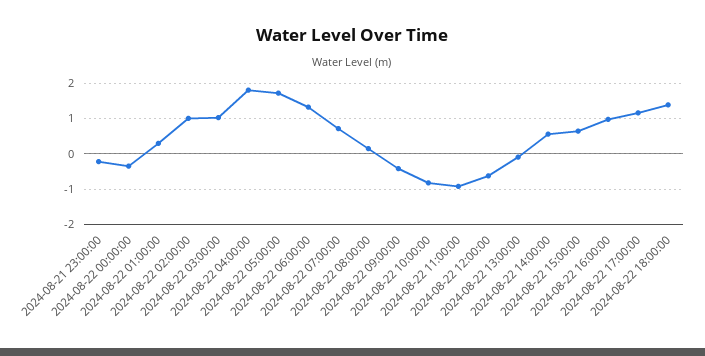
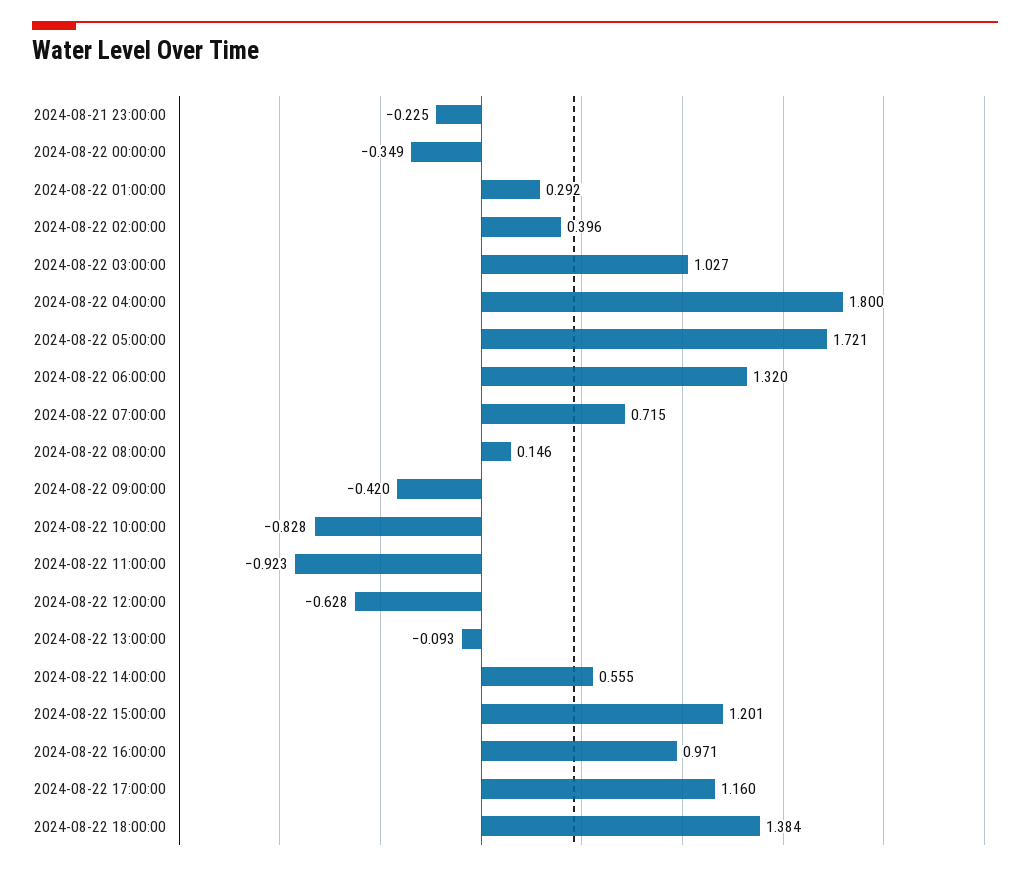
  {
    "2024-08-21 23:00:00": -0.225,
    "2024-08-22 00:00:00": -0.349,
    "2024-08-22 01:00:00": 0.292,
-   "2024-08-22 02:00:00": 1,
+   "2024-08-22 02:00:00": 0.396,
    "2024-08-22 03:00:00": 1.027,
    "2024-08-22 04:00:00": 1.8,
    "2024-08-22 05:00:00": 1.721,
    "2024-08-22 06:00:00": 1.32,
    "2024-08-22 07:00:00": 0.715,
    "2024-08-22 08:00:00": 0.146,
    "2024-08-22 09:00:00": -0.42,
    "2024-08-22 10:00:00": -0.828,
    "2024-08-22 11:00:00": -0.923,
    "2024-08-22 12:00:00": -0.628,
    "2024-08-22 13:00:00": -0.093,
    "2024-08-22 14:00:00": 0.555,
-   "2024-08-22 15:00:00": 0.6,
+   "2024-08-22 15:00:00": 1.201,
    "2024-08-22 16:00:00": 0.971,
    "2024-08-22 17:00:00": 1.16,
    "2024-08-22 18:00:00": 1.384
  }

